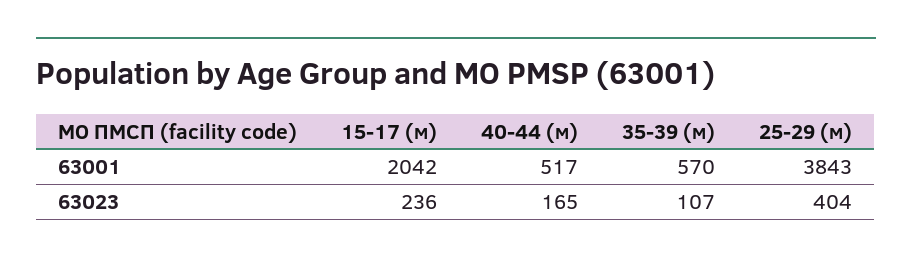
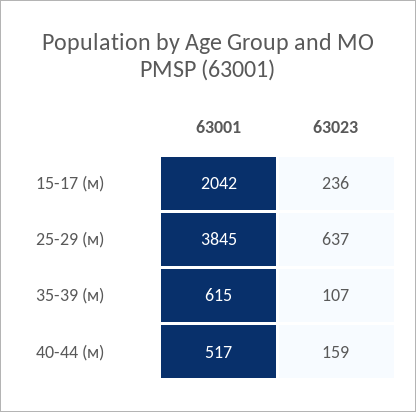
  {
    "15-17 (м)": {
      "63001": 2042,
      "63023": 236
    },
    "40-44 (м)": {
      "63001": 517,
-     "63023": 165
+     "63023": 159
    },
    "35-39 (м)": {
-     "63001": 570,
+     "63001": 615,
      "63023": 107
    },
    "25-29 (м)": {
-     "63001": 3843,
+     "63001": 3845,
-     "63023": 404
+     "63023": 637
    }
  }

